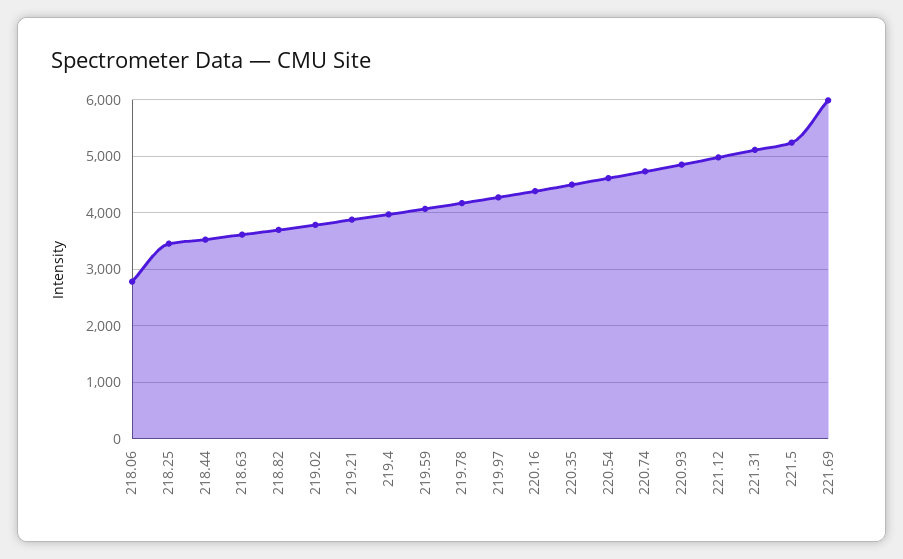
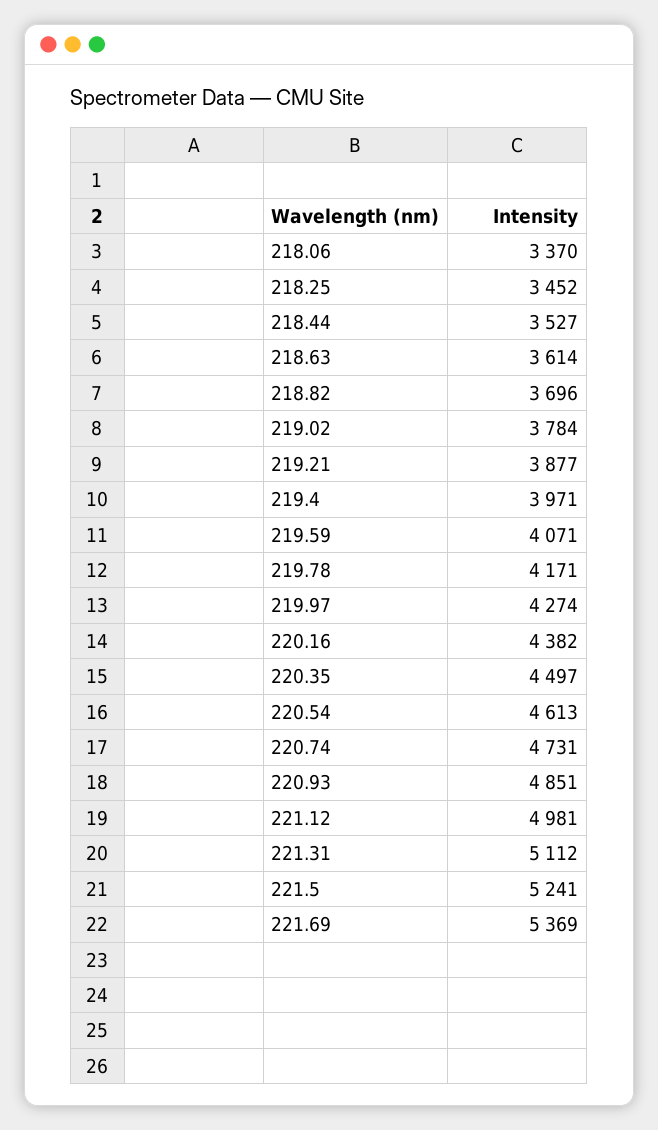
  {
-   "218.06": 2800,
+   "218.06": 3370,
    "218.25": 3452,
    "218.44": 3527,
    "218.63": 3614,
    "218.82": 3696,
    "219.02": 3784,
    "219.21": 3877,
    "219.4": 3971,
    "219.59": 4071,
    "219.78": 4171,
    "219.97": 4274,
    "220.16": 4382,
    "220.35": 4497,
    "220.54": 4613,
    "220.74": 4731,
    "220.93": 4851,
    "221.12": 4981,
    "221.31": 5112,
    "221.5": 5241,
-   "221.69": 6000
+   "221.69": 5369
  }

